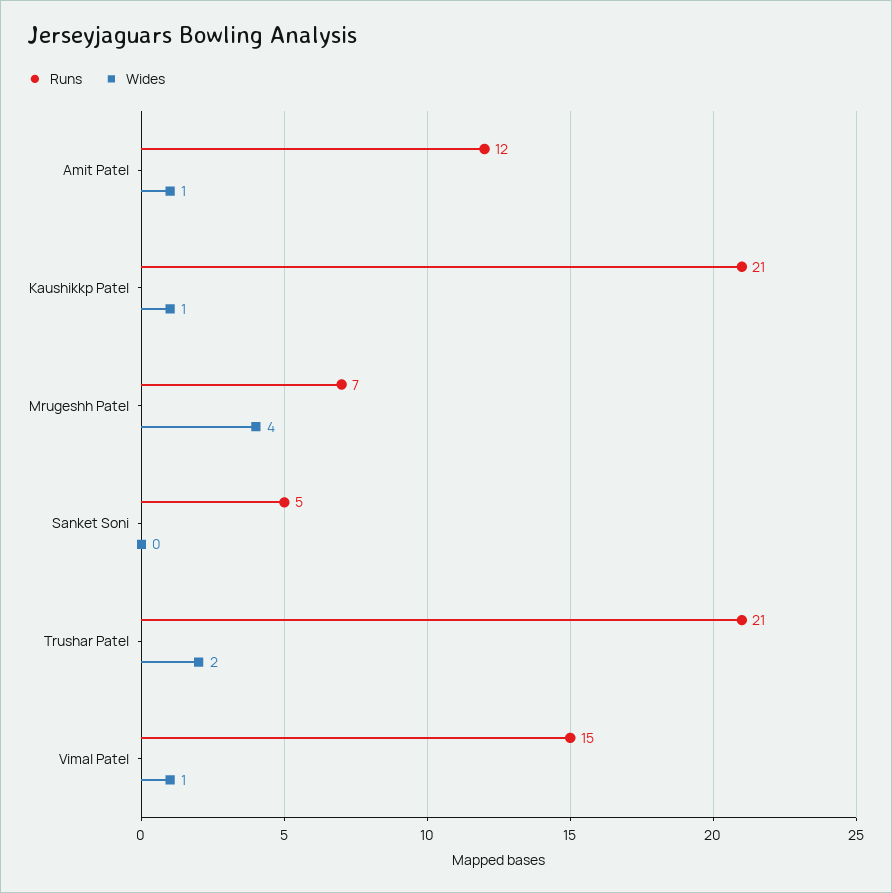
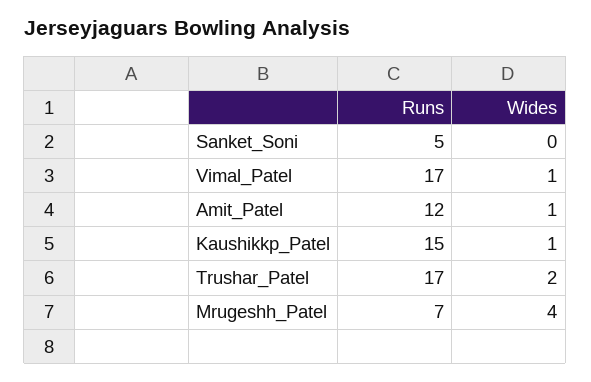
  {
    "Runs": {
      "Amit Patel": 12,
-     "Kaushikkp Patel": 21,
+     "Kaushikkp Patel": 15,
      "Mrugeshh Patel": 7,
      "Sanket Soni": 5,
-     "Trushar Patel": 21,
+     "Trushar Patel": 17,
-     "Vimal Patel": 15
+     "Vimal Patel": 17
    },
    "Wides": {
      "Amit Patel": 1,
      "Kaushikkp Patel": 1,
      "Mrugeshh Patel": 4,
      "Sanket Soni": 0,
      "Trushar Patel": 2,
      "Vimal Patel": 1
    }
  }

